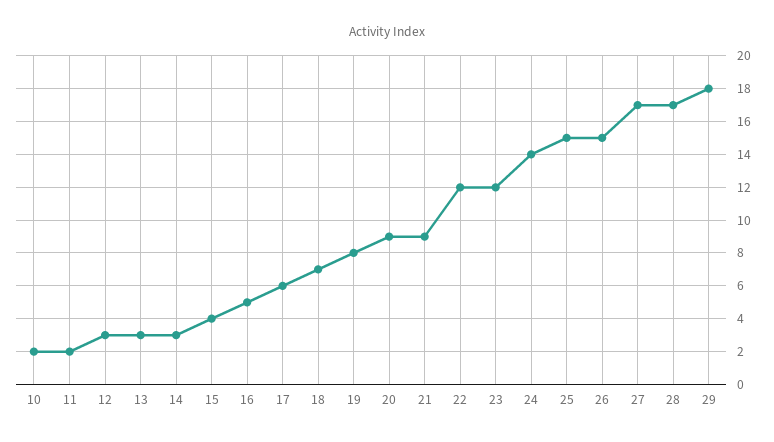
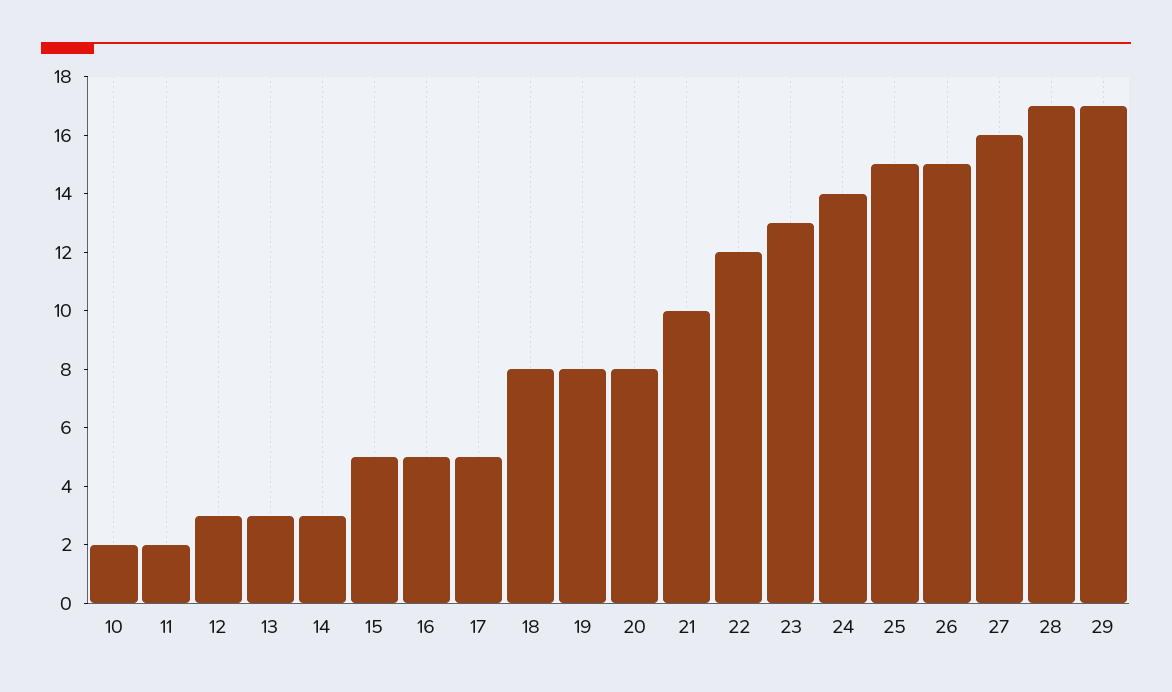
  {
    "10": 2,
    "11": 2,
    "12": 3,
    "13": 3,
    "14": 3,
-   "15": 4,
+   "15": 5,
    "16": 5,
-   "17": 6,
+   "17": 5,
-   "18": 7,
+   "18": 8,
    "19": 8,
-   "20": 9,
+   "20": 8,
-   "21": 9,
+   "21": 10,
    "22": 12,
-   "23": 12,
+   "23": 13,
    "24": 14,
    "25": 15,
    "26": 15,
-   "27": 17,
+   "27": 16,
    "28": 17,
-   "29": 18
+   "29": 17
  }

